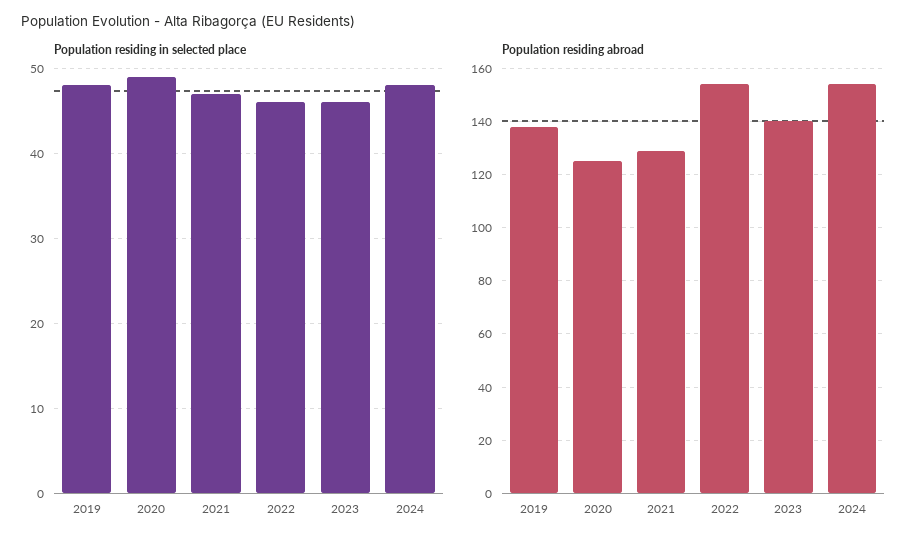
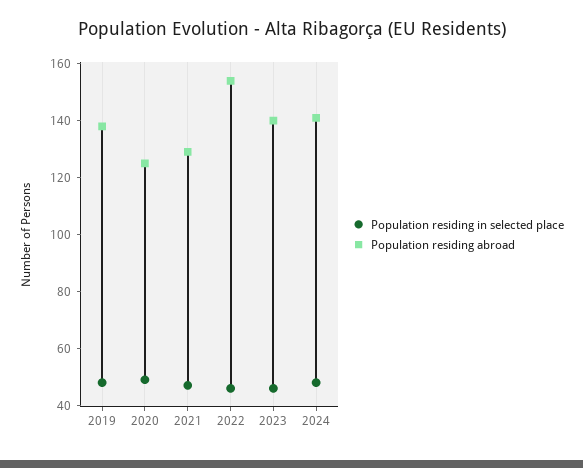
  {
    "Population residing in selected place": {
      "2019": 48,
      "2020": 49,
      "2021": 47,
      "2022": 46,
      "2023": 46,
      "2024": 48
    },
    "Population residing abroad": {
      "2019": 140,
      "2020": 125,
      "2021": 130,
      "2022": 155,
      "2023": 140,
-     "2024": 155
+     "2024": 140
    }
  }

